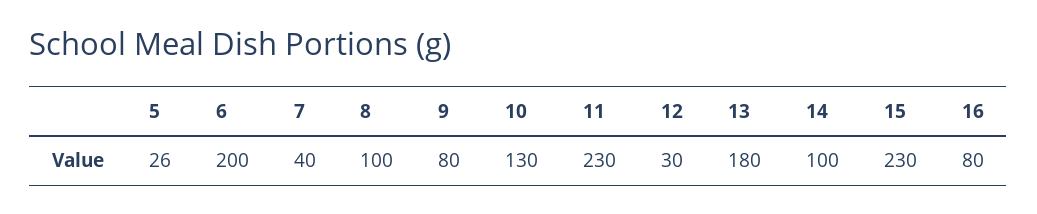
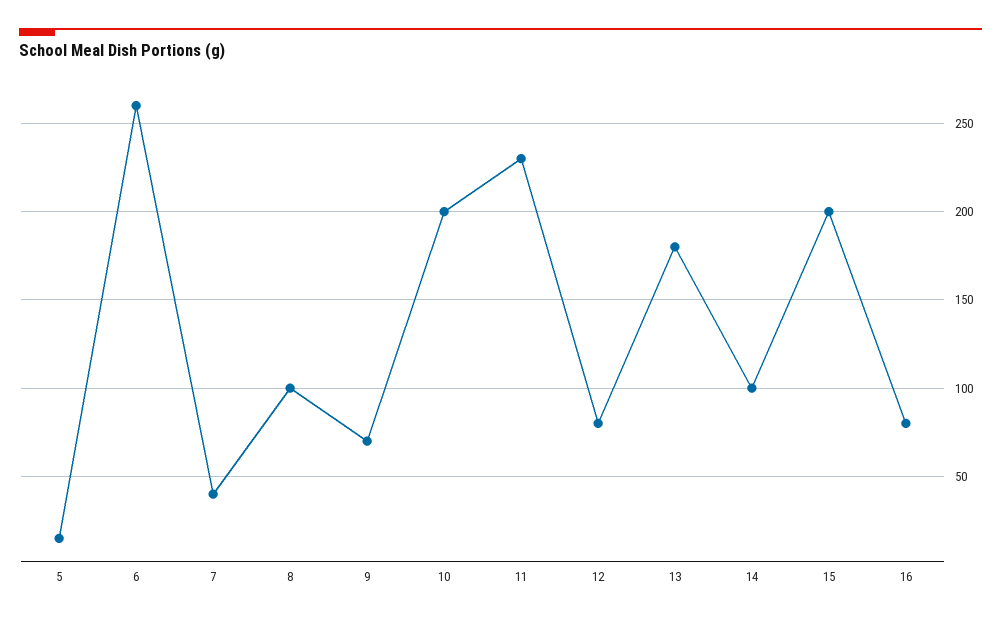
  {
-   "5": 26,
+   "5": 15,
-   "6": 200,
+   "6": 260,
    "7": 40,
    "8": 100,
-   "9": 80,
+   "9": 70,
-   "10": 130,
+   "10": 200,
    "11": 230,
-   "12": 30,
+   "12": 80,
    "13": 180,
    "14": 100,
-   "15": 230,
+   "15": 200,
    "16": 80
  }

